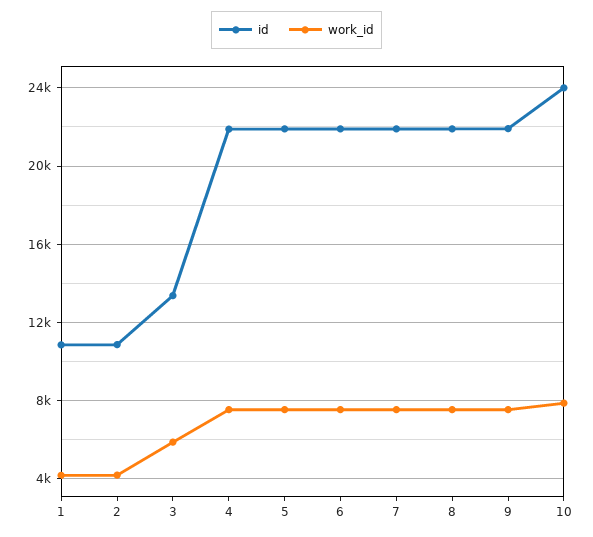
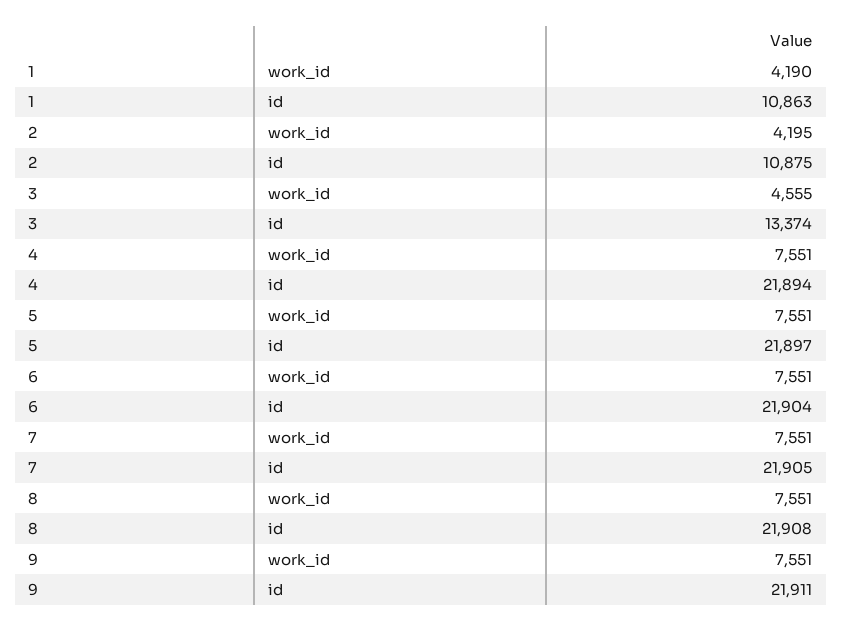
  {
    "id": {
      "1": 10863,
      "2": 10875,
      "3": 13374,
      "4": 21894,
      "5": 21897,
      "6": 21904,
      "7": 21905,
      "8": 21908,
-     "9": 21911,
+     "9": 21911
-     "10": 24000
    },
    "work_id": {
      "1": 4190,
      "2": 4195,
-     "3": 6000,
+     "3": 4555,
      "4": 7551,
      "5": 7551,
      "6": 7551,
      "7": 7551,
      "8": 7551,
-     "9": 7551,
+     "9": 7551
-     "10": 8000
    }
  }

